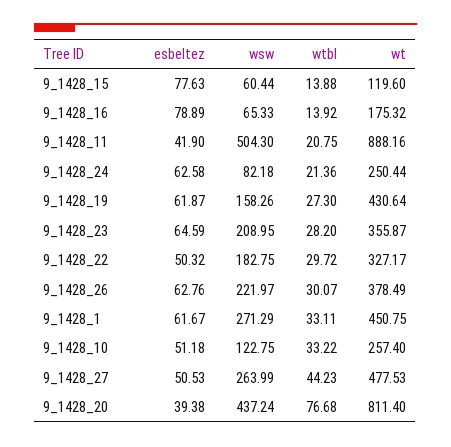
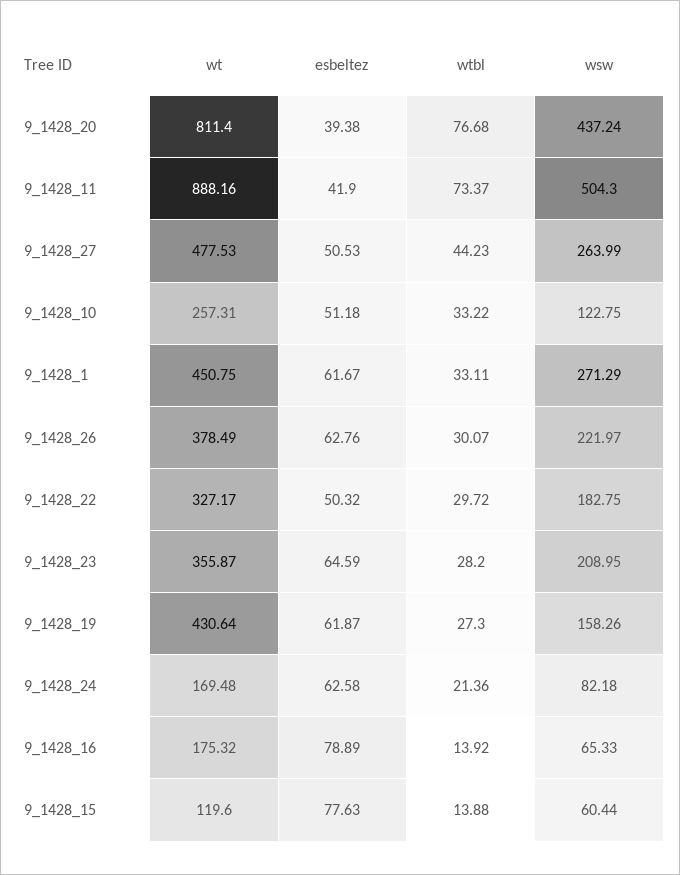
  {
    "esbeltez": {
      "9_1428_15": 77.63,
      "9_1428_16": 78.89,
      "9_1428_11": 41.9,
      "9_1428_24": 62.58,
      "9_1428_19": 61.87,
      "9_1428_23": 64.59,
      "9_1428_22": 50.32,
      "9_1428_26": 62.76,
      "9_1428_1": 61.67,
      "9_1428_10": 51.18,
      "9_1428_27": 50.53,
      "9_1428_20": 39.38
    },
    "wsw": {
      "9_1428_15": 60.44,
      "9_1428_16": 65.33,
      "9_1428_11": 504.3,
      "9_1428_24": 82.18,
      "9_1428_19": 158.26,
      "9_1428_23": 208.95,
      "9_1428_22": 182.75,
      "9_1428_26": 221.97,
      "9_1428_1": 271.29,
      "9_1428_10": 122.75,
      "9_1428_27": 263.99,
      "9_1428_20": 437.24
    },
    "wtbl": {
      "9_1428_15": 13.88,
      "9_1428_16": 13.92,
-     "9_1428_11": 20.75,
+     "9_1428_11": 73.37,
      "9_1428_24": 21.36,
      "9_1428_19": 27.3,
      "9_1428_23": 28.2,
      "9_1428_22": 29.72,
      "9_1428_26": 30.07,
      "9_1428_1": 33.11,
      "9_1428_10": 33.22,
      "9_1428_27": 44.23,
      "9_1428_20": 76.68
    },
    "wt": {
      "9_1428_15": 119.6,
      "9_1428_16": 175.32,
      "9_1428_11": 888.16,
-     "9_1428_24": 250.44,
+     "9_1428_24": 169.48,
      "9_1428_19": 430.64,
      "9_1428_23": 355.87,
      "9_1428_22": 327.17,
      "9_1428_26": 378.49,
      "9_1428_1": 450.75,
-     "9_1428_10": 257.4,
+     "9_1428_10": 257.31,
      "9_1428_27": 477.53,
      "9_1428_20": 811.4
    }
  }

